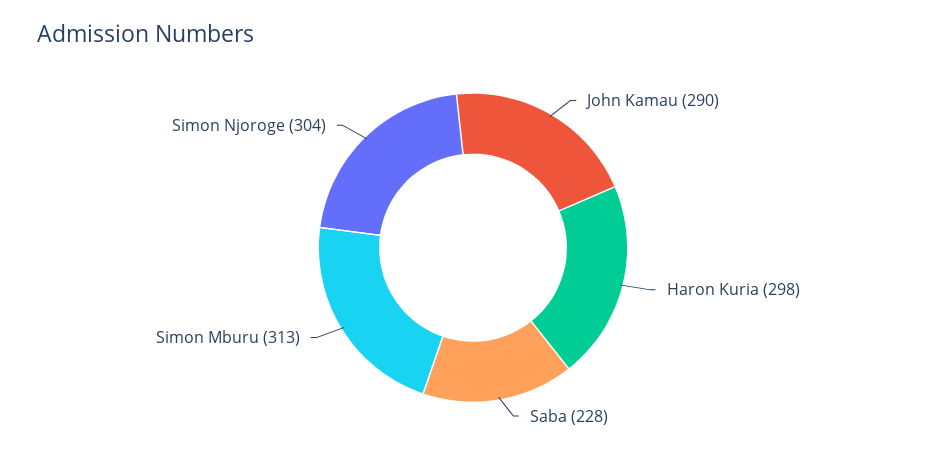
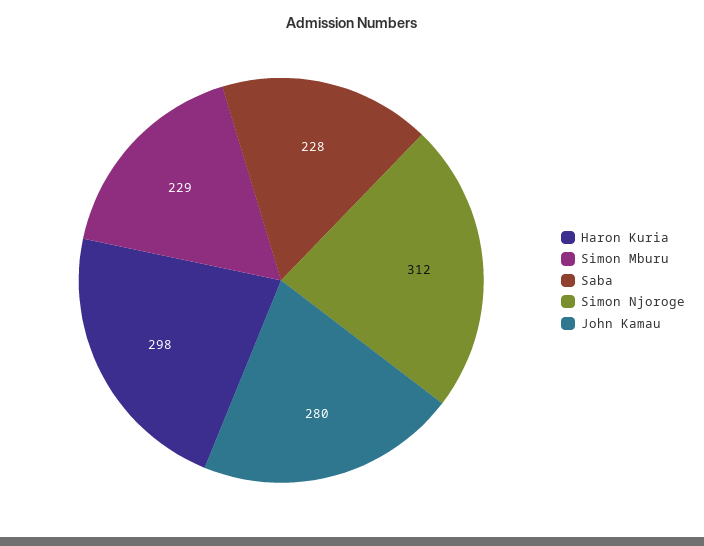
  {
-   "John Kamau": 290,
+   "John Kamau": 280,
    "Haron Kuria": 298,
    "Saba": 228,
-   "Simon Mburu": 313,
+   "Simon Mburu": 229,
-   "Simon Njoroge": 304
+   "Simon Njoroge": 312
  }

